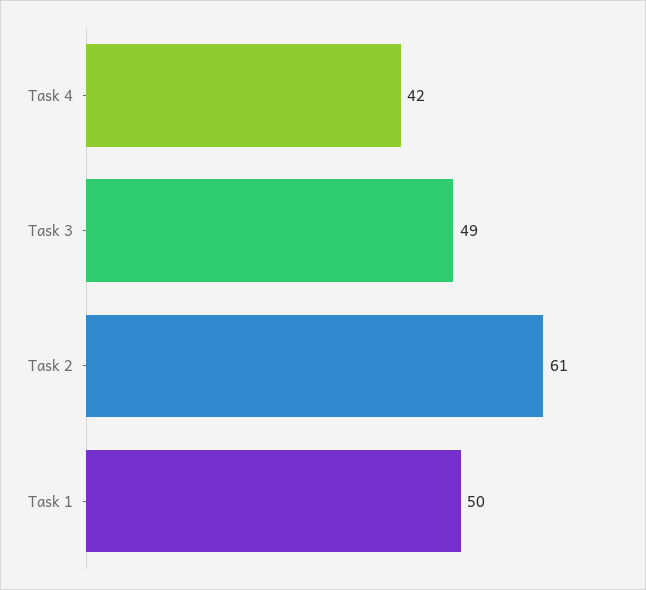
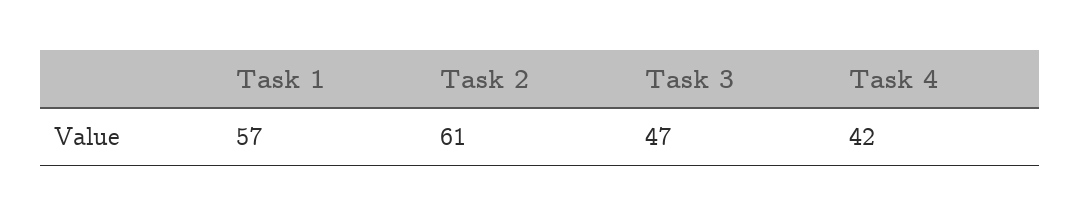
  {
    "Task 4": 42,
-   "Task 3": 49,
+   "Task 3": 47,
    "Task 2": 61,
-   "Task 1": 50
+   "Task 1": 57
  }

